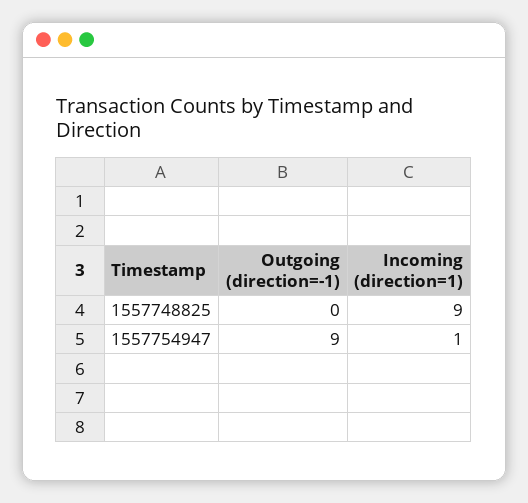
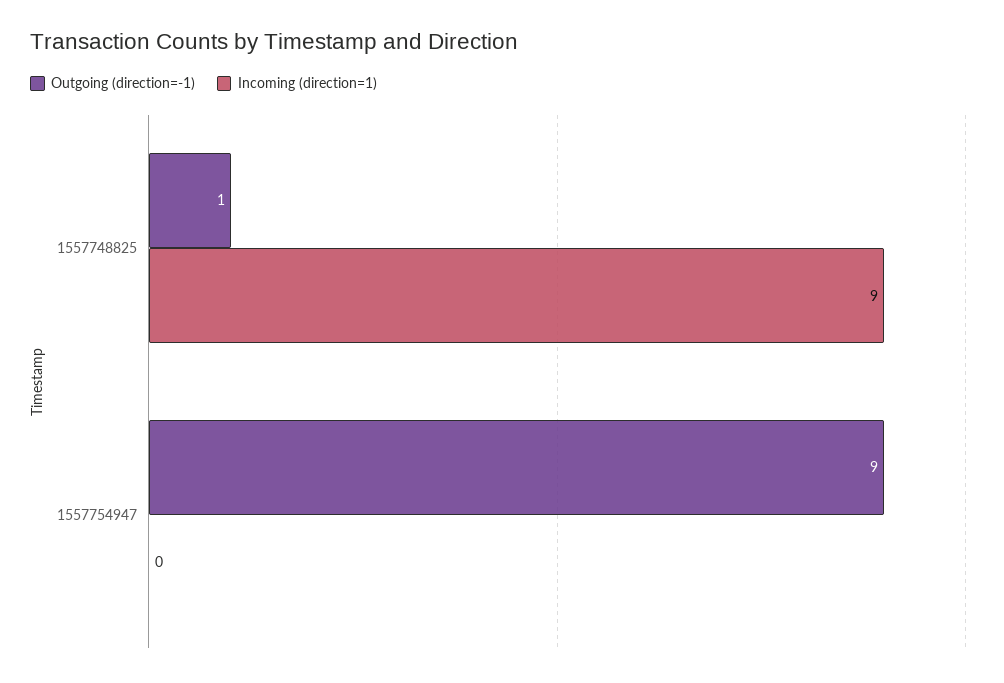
  {
    "Outgoing (direction=-1)": {
-     "1557748825": 0,
+     "1557748825": 1,
      "1557754947": 9
    },
    "Incoming (direction=1)": {
      "1557748825": 9,
-     "1557754947": 1
+     "1557754947": 0
    }
  }

